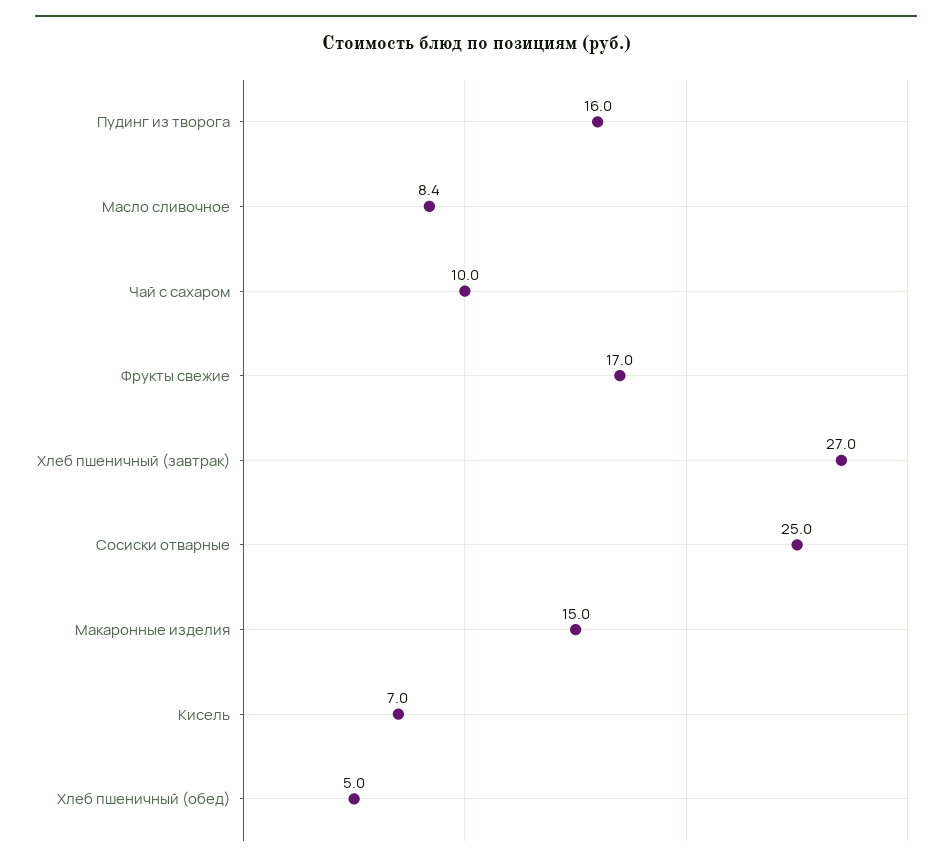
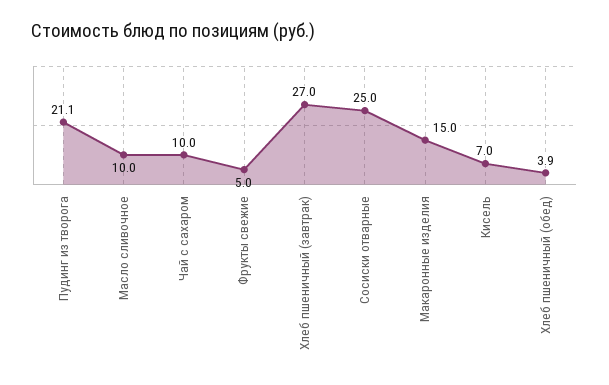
  {
-   "Пудинг из творога": 16,
+   "Пудинг из творога": 21.1,
-   "Масло сливочное": 8.4,
+   "Масло сливочное": 10,
    "Чай с сахаром": 10,
-   "Фрукты свежие": 17,
+   "Фрукты свежие": 5,
    "Хлеб пшеничный (завтрак)": 27,
    "Сосиски отварные": 25,
    "Макаронные изделия": 15,
    "Кисель": 7,
-   "Хлеб пшеничный (обед)": 5
+   "Хлеб пшеничный (обед)": 3.9
  }

